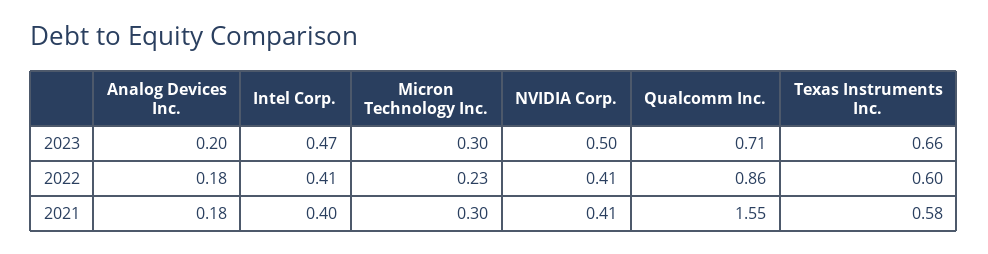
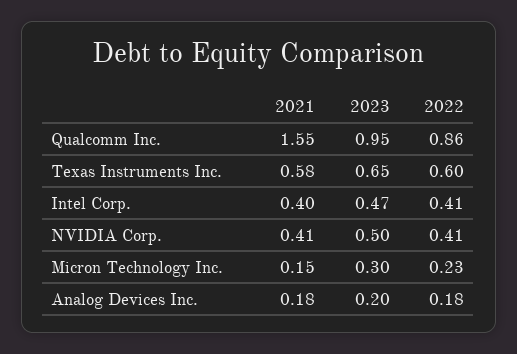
  {
    "Analog Devices Inc.": {
      "2023": 0.2,
      "2022": 0.18,
      "2021": 0.18
    },
    "Intel Corp.": {
      "2023": 0.47,
      "2022": 0.41,
      "2021": 0.4
    },
    "Micron Technology Inc.": {
      "2023": 0.3,
      "2022": 0.23,
-     "2021": 0.3
+     "2021": 0.15
    },
    "NVIDIA Corp.": {
      "2023": 0.5,
      "2022": 0.41,
      "2021": 0.41
    },
    "Qualcomm Inc.": {
-     "2023": 0.71,
+     "2023": 0.95,
      "2022": 0.86,
      "2021": 1.55
    },
    "Texas Instruments Inc.": {
-     "2023": 0.66,
+     "2023": 0.65,
      "2022": 0.6,
      "2021": 0.58
    }
  }

